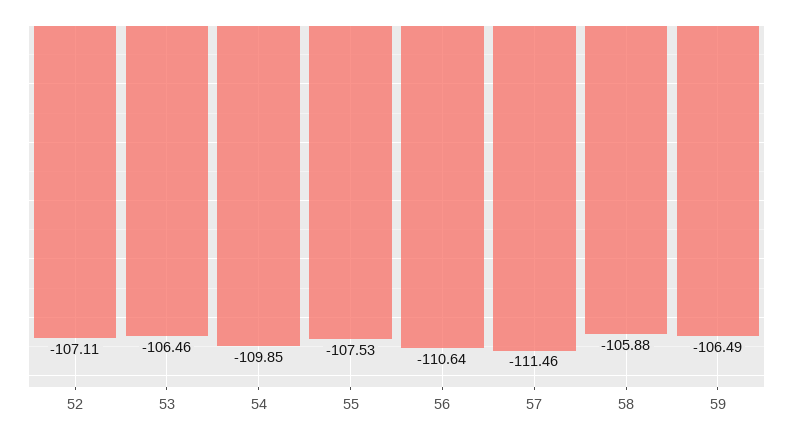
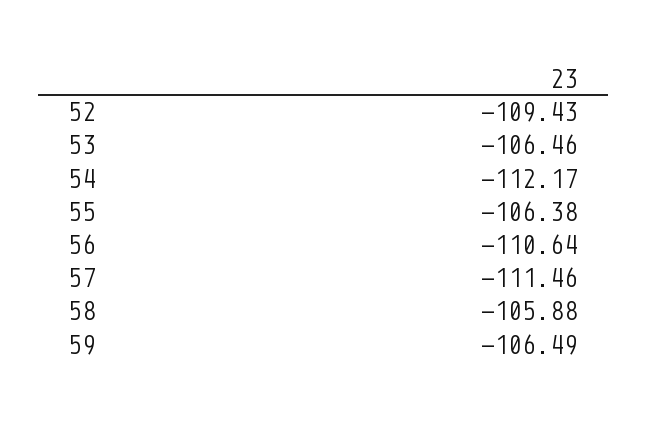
  {
-   "52": -107.11,
+   "52": -109.43,
    "53": -106.46,
-   "54": -109.85,
+   "54": -112.17,
-   "55": -107.53,
+   "55": -106.38,
    "56": -110.64,
    "57": -111.46,
    "58": -105.88,
    "59": -106.49
  }

